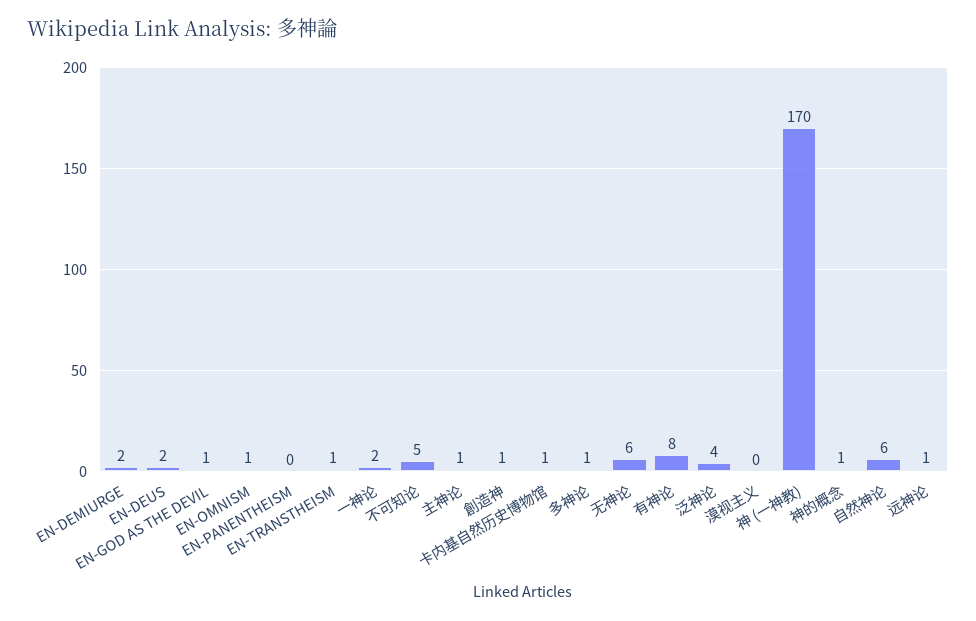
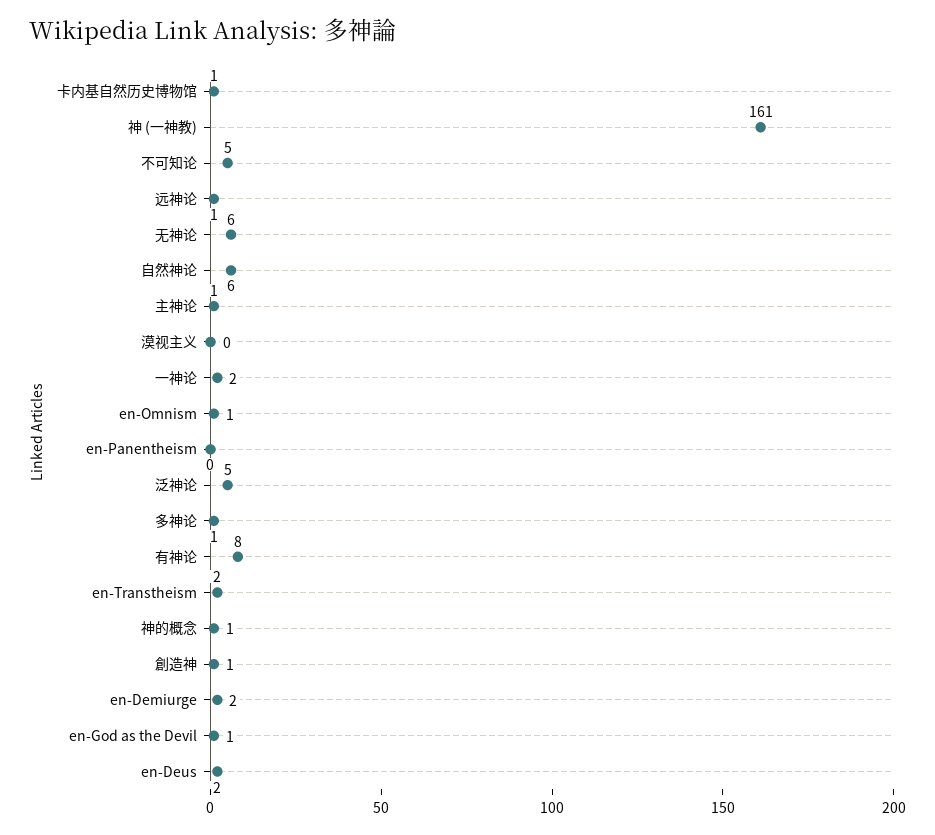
  {
    "EN-DEMIURGE": 2,
    "EN-DEUS": 2,
    "EN-GOD AS THE DEVIL": 1,
    "EN-OMNISM": 1,
    "EN-PANENTHEISM": 0,
-   "EN-TRANSTHEISM": 1,
+   "EN-TRANSTHEISM": 2,
    "一神论": 2,
    "不可知论": 5,
    "主神论": 1,
    "創造神": 1,
    "卡内基自然历史博物馆": 1,
    "多神论": 1,
    "无神论": 6,
    "有神论": 8,
-   "泛神论": 4,
+   "泛神论": 5,
    "漠视主义": 0,
-   "神 (一神教)": 170,
+   "神 (一神教)": 161,
    "神的概念": 1,
    "自然神论": 6,
    "远神论": 1
  }

